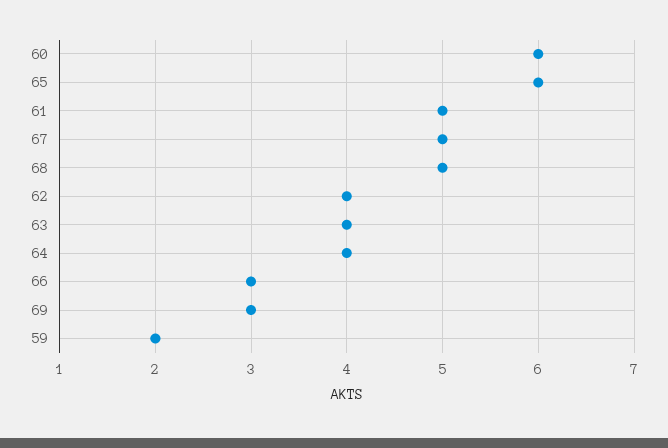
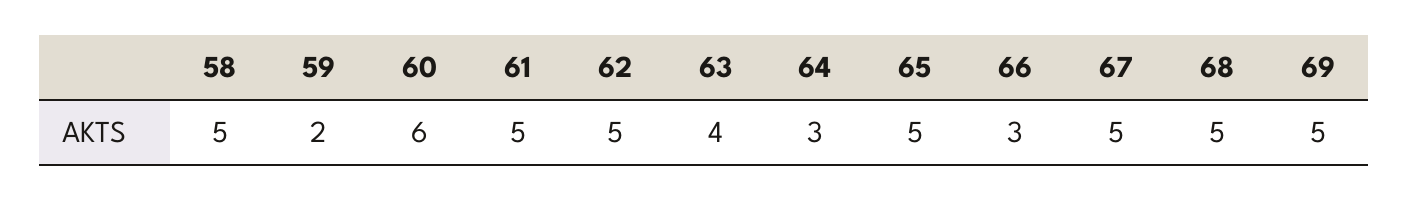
  {
    "60": 6,
-   "65": 6,
+   "65": 5,
    "61": 5,
    "67": 5,
    "68": 5,
-   "62": 4,
+   "62": 5,
    "63": 4,
-   "64": 4,
+   "64": 3,
    "66": 3,
-   "69": 3,
+   "69": 5,
-   "59": 2
+   "59": 2,
+   "58": 5
  }

